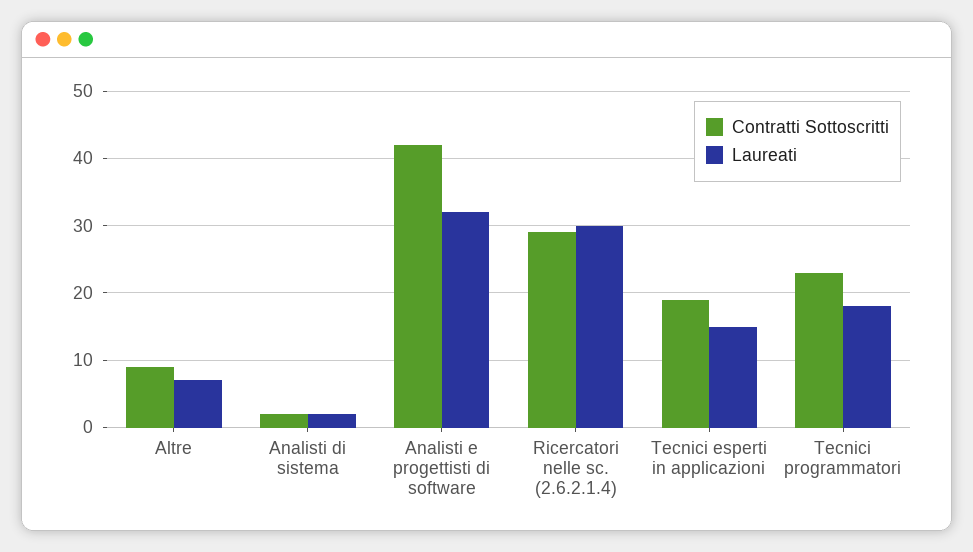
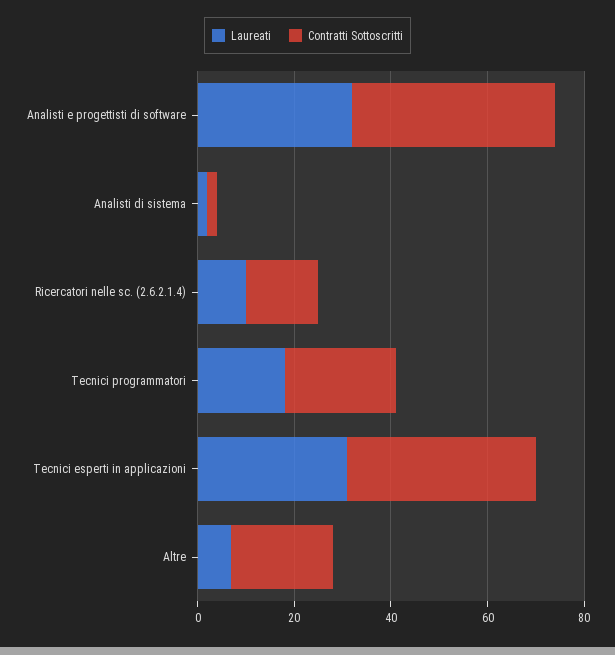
  {
    "Contratti Sottoscritti": {
-     "Altre": 9,
+     "Altre": 20,
      "Analisti di sistema": 2,
      "Analisti e progettisti di software": 42,
-     "Ricercatori nelle sc. (2.6.2.1.4)": 29,
+     "Ricercatori nelle sc. (2.6.2.1.4)": 15,
-     "Tecnici esperti in applicazioni": 19,
+     "Tecnici esperti in applicazioni": 40,
      "Tecnici programmatori": 23
    },
    "Laureati": {
      "Altre": 7,
      "Analisti di sistema": 2,
      "Analisti e progettisti di software": 32,
-     "Ricercatori nelle sc. (2.6.2.1.4)": 30,
+     "Ricercatori nelle sc. (2.6.2.1.4)": 10,
-     "Tecnici esperti in applicazioni": 15,
+     "Tecnici esperti in applicazioni": 30,
      "Tecnici programmatori": 18
    }
  }

